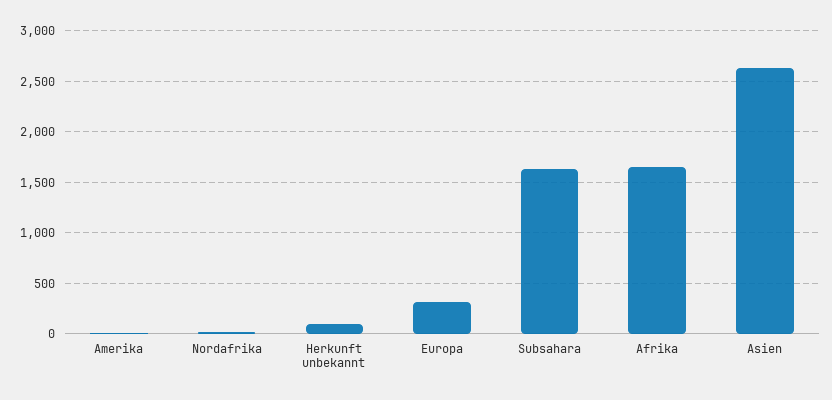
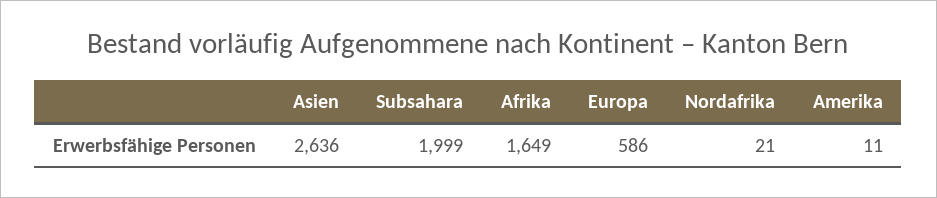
  {
    "Amerika": 11,
    "Nordafrika": 21,
-   "Herkunft unbekannt": 100,
-   "Europa": 300,
+   "Europa": 586,
-   "Subsahara": 1600,
+   "Subsahara": 1999,
    "Afrika": 1649,
    "Asien": 2636
  }

